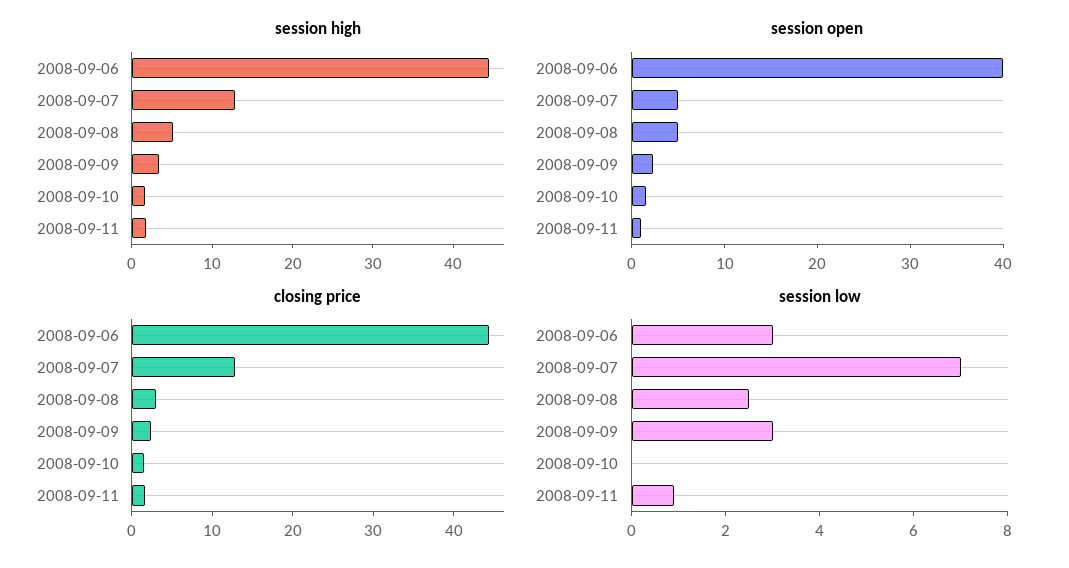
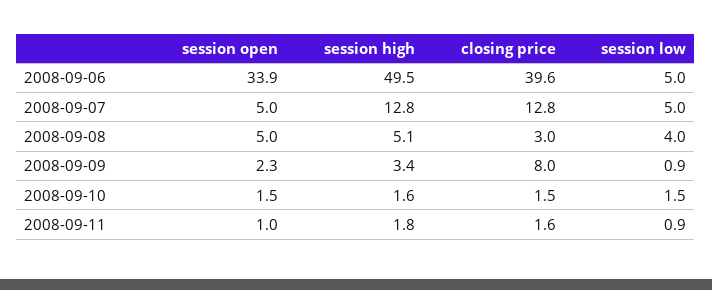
  {
    "session high": {
-     "2008-09-06": 44,
+     "2008-09-06": 49.5,
      "2008-09-07": 12.8,
      "2008-09-08": 5.1,
      "2008-09-09": 3.4,
      "2008-09-10": 1.6,
      "2008-09-11": 1.8
    },
    "session open": {
-     "2008-09-06": 40,
+     "2008-09-06": 33.9,
      "2008-09-07": 5,
      "2008-09-08": 5,
      "2008-09-09": 2.3,
      "2008-09-10": 1.5,
      "2008-09-11": 1
    },
    "closing price": {
-     "2008-09-06": 44,
+     "2008-09-06": 39.6,
      "2008-09-07": 12.8,
      "2008-09-08": 3,
-     "2008-09-09": 2,
+     "2008-09-09": 8,
      "2008-09-10": 1.5,
      "2008-09-11": 1.6
    },
    "session low": {
-     "2008-09-06": 3,
+     "2008-09-06": 5,
-     "2008-09-07": 7,
+     "2008-09-07": 5,
-     "2008-09-08": 2.5,
+     "2008-09-08": 4,
-     "2008-09-09": 3,
+     "2008-09-09": 0.9,
-     "2008-09-10": 0,
+     "2008-09-10": 1.5,
      "2008-09-11": 0.9
    }
  }

